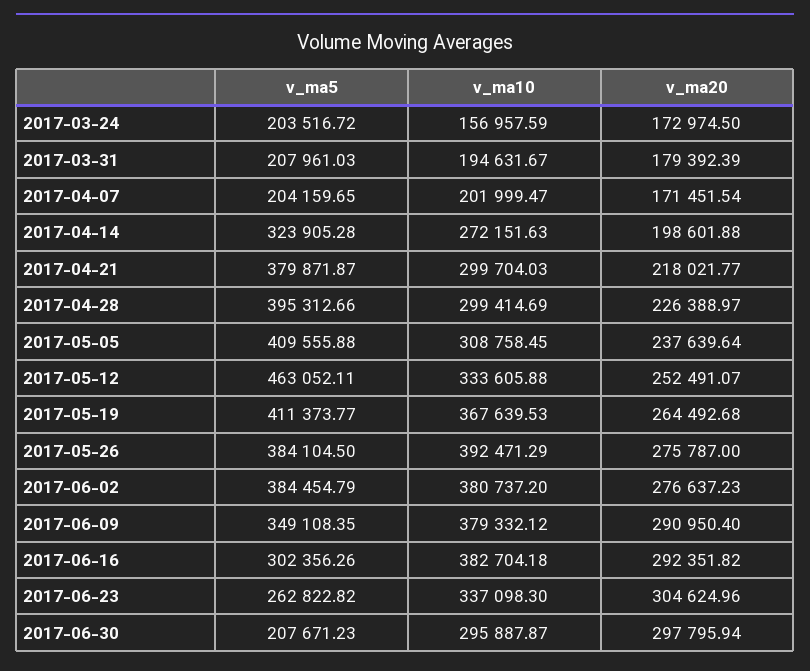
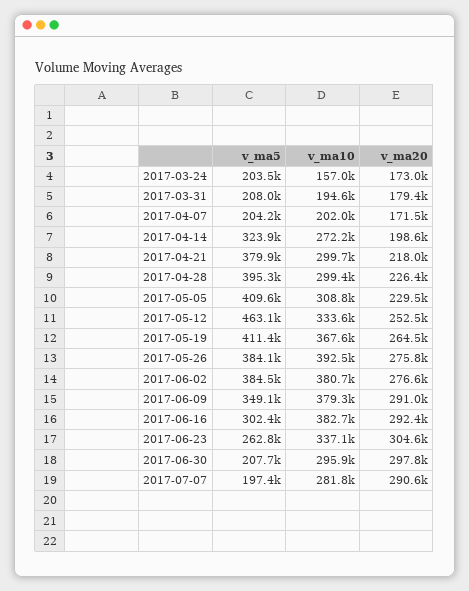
  {
    "v_ma5": {
      "2017-03-24": 203516.72,
      "2017-03-31": 207961.03,
      "2017-04-07": 204159.65,
      "2017-04-14": 323905.28,
      "2017-04-21": 379871.87,
      "2017-04-28": 395312.66,
      "2017-05-05": 409555.88,
      "2017-05-12": 463052.11,
      "2017-05-19": 411373.77,
      "2017-05-26": 384104.5,
      "2017-06-02": 384454.79,
      "2017-06-09": 349108.35,
      "2017-06-16": 302356.26,
      "2017-06-23": 262822.82,
-     "2017-06-30": 207671.23
+     "2017-06-30": 207671.23,
+     "2017-07-07": 197400
    },
    "v_ma10": {
      "2017-03-24": 156957.59,
      "2017-03-31": 194631.67,
      "2017-04-07": 201999.47,
      "2017-04-14": 272151.63,
      "2017-04-21": 299704.03,
      "2017-04-28": 299414.69,
      "2017-05-05": 308758.45,
      "2017-05-12": 333605.88,
      "2017-05-19": 367639.53,
      "2017-05-26": 392471.29,
      "2017-06-02": 380737.2,
      "2017-06-09": 379332.12,
      "2017-06-16": 382704.18,
      "2017-06-23": 337098.3,
-     "2017-06-30": 295887.87
+     "2017-06-30": 295887.87,
+     "2017-07-07": 281800
    },
    "v_ma20": {
      "2017-03-24": 172974.5,
      "2017-03-31": 179392.39,
      "2017-04-07": 171451.54,
      "2017-04-14": 198601.88,
      "2017-04-21": 218021.77,
      "2017-04-28": 226388.97,
-     "2017-05-05": 237639.64,
+     "2017-05-05": 229500,
      "2017-05-12": 252491.07,
      "2017-05-19": 264492.68,
      "2017-05-26": 275787,
      "2017-06-02": 276637.23,
      "2017-06-09": 290950.4,
      "2017-06-16": 292351.82,
      "2017-06-23": 304624.96,
-     "2017-06-30": 297795.94
+     "2017-06-30": 297795.94,
+     "2017-07-07": 290600
    }
  }

